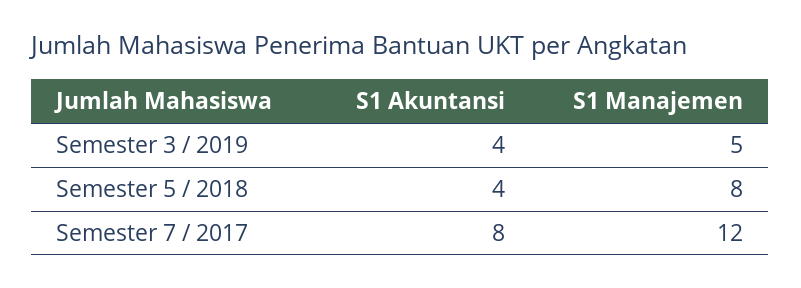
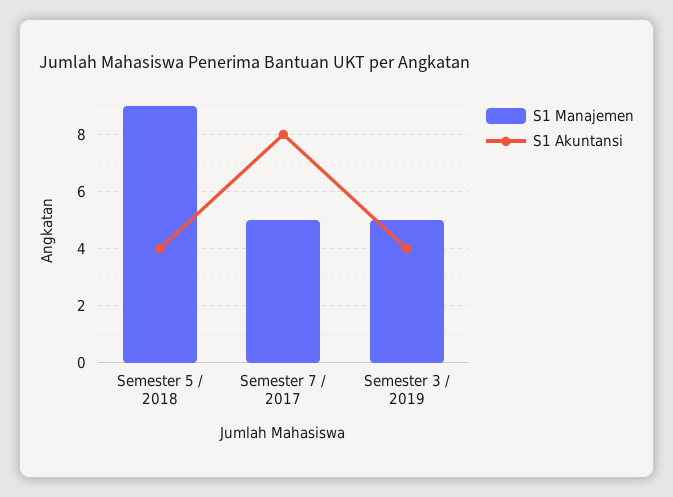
  {
    "S1 Akuntansi": {
      "Semester 3 / 2019": 4,
      "Semester 5 / 2018": 4,
      "Semester 7 / 2017": 8
    },
    "S1 Manajemen": {
      "Semester 3 / 2019": 5,
-     "Semester 5 / 2018": 8,
+     "Semester 5 / 2018": 9,
-     "Semester 7 / 2017": 12
+     "Semester 7 / 2017": 5
    }
  }

